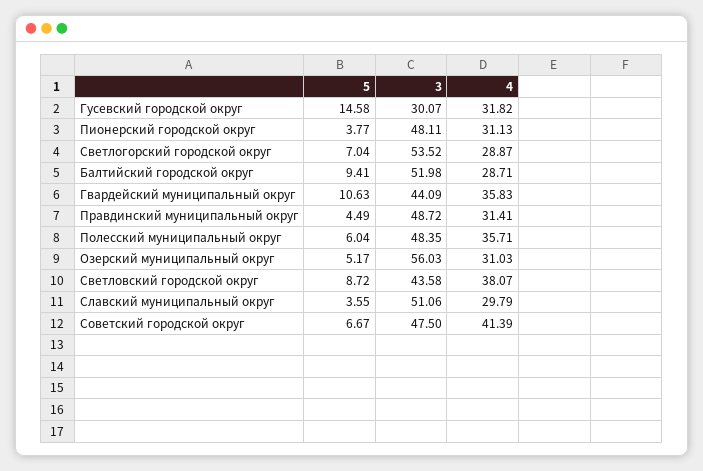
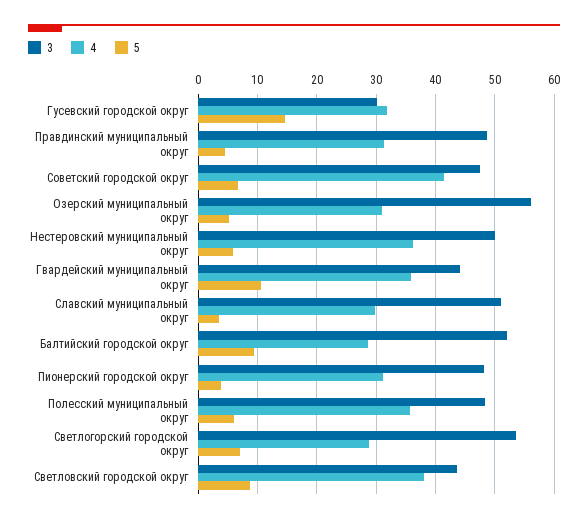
  {
    "5": {
      "Гусевский городской округ": 14.58,
      "Пионерский городской округ": 3.77,
      "Светлогорский городской округ": 7.04,
      "Балтийский городской округ": 9.41,
      "Гвардейский муниципальный округ": 10.63,
      "Правдинский муниципальный округ": 4.49,
      "Полесский муниципальный округ": 6.04,
      "Озерский муниципальный округ": 5.17,
      "Светловский городской округ": 8.72,
      "Славский муниципальный округ": 3.55,
-     "Советский городской округ": 6.67
+     "Советский городской округ": 6.67,
+     "Нестеровский муниципальный округ": 6
    },
    "3": {
      "Гусевский городской округ": 30.07,
      "Пионерский городской округ": 48.11,
      "Светлогорский городской округ": 53.52,
      "Балтийский городской округ": 51.98,
      "Гвардейский муниципальный округ": 44.09,
      "Правдинский муниципальный округ": 48.72,
      "Полесский муниципальный округ": 48.35,
      "Озерский муниципальный округ": 56.03,
      "Светловский городской округ": 43.58,
      "Славский муниципальный округ": 51.06,
-     "Советский городской округ": 47.5
+     "Советский городской округ": 47.5,
+     "Нестеровский муниципальный округ": 50
    },
    "4": {
      "Гусевский городской округ": 31.82,
      "Пионерский городской округ": 31.13,
      "Светлогорский городской округ": 28.87,
      "Балтийский городской округ": 28.71,
      "Гвардейский муниципальный округ": 35.83,
      "Правдинский муниципальный округ": 31.41,
      "Полесский муниципальный округ": 35.71,
      "Озерский муниципальный округ": 31.03,
      "Светловский городской округ": 38.07,
      "Славский муниципальный округ": 29.79,
-     "Советский городской округ": 41.39
+     "Советский городской округ": 41.39,
+     "Нестеровский муниципальный округ": 36
    }
  }

